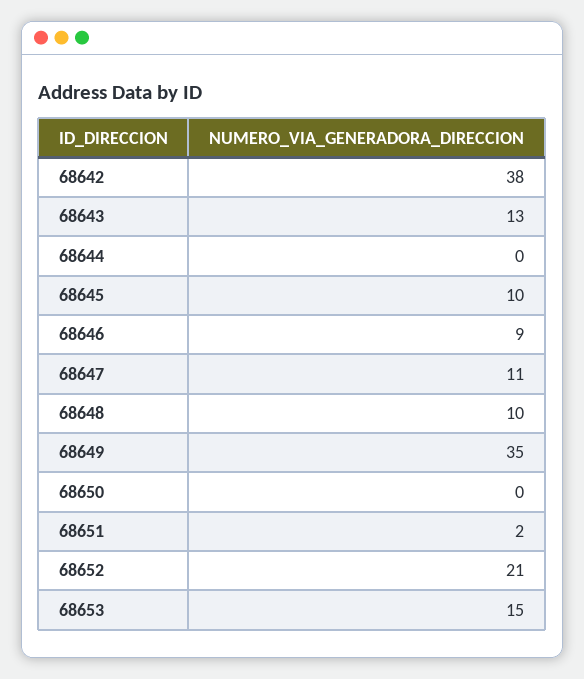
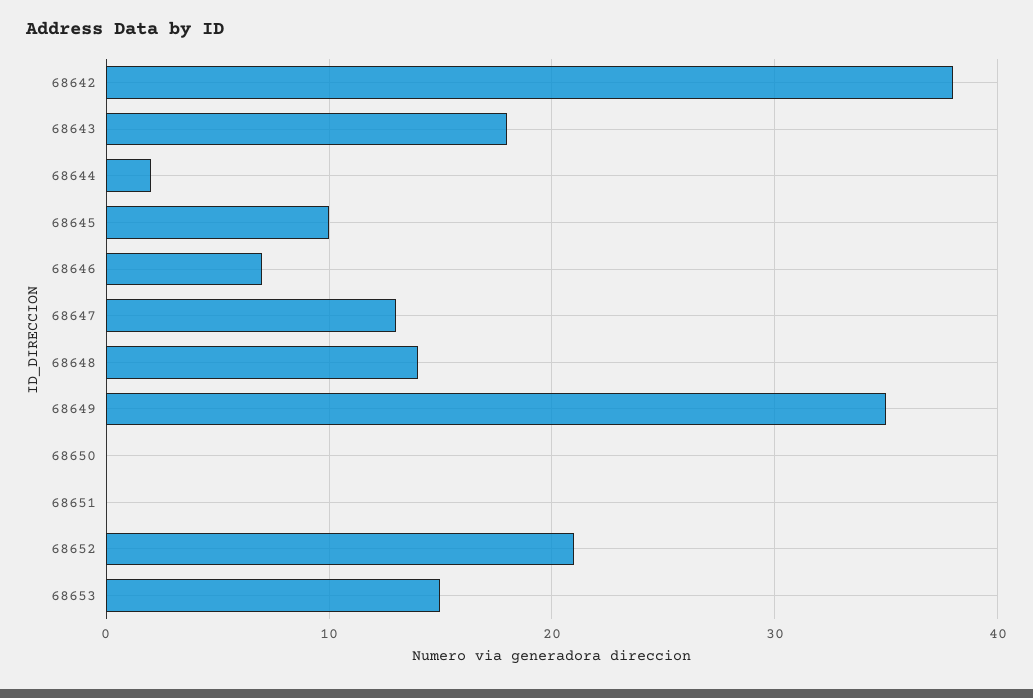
  {
    "68642": 38,
-   "68643": 13,
+   "68643": 18,
-   "68644": 0,
+   "68644": 2,
    "68645": 10,
-   "68646": 9,
+   "68646": 7,
-   "68647": 11,
+   "68647": 13,
-   "68648": 10,
+   "68648": 14,
    "68649": 35,
    "68650": 0,
-   "68651": 2,
+   "68651": 0,
    "68652": 21,
    "68653": 15
  }

